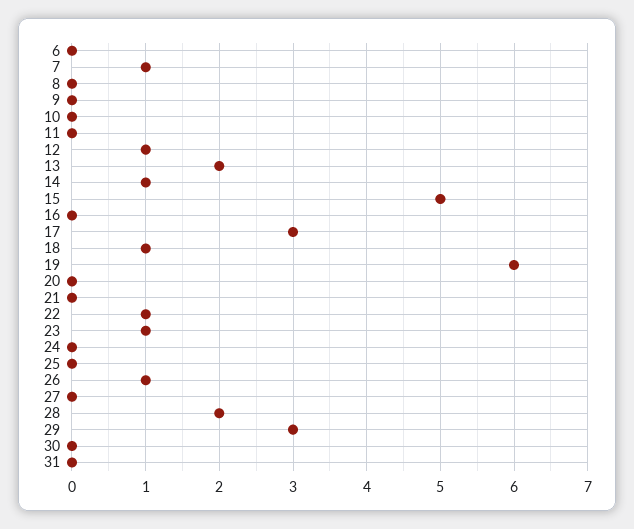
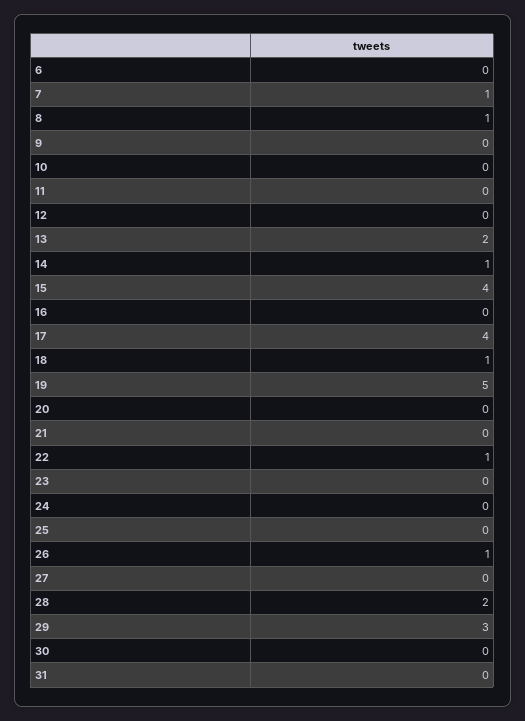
  {
    "6": 0,
    "7": 1,
-   "8": 0,
+   "8": 1,
    "9": 0,
    "10": 0,
    "11": 0,
-   "12": 1,
+   "12": 0,
    "13": 2,
    "14": 1,
-   "15": 5,
+   "15": 4,
    "16": 0,
-   "17": 3,
+   "17": 4,
    "18": 1,
-   "19": 6,
+   "19": 5,
    "20": 0,
    "21": 0,
    "22": 1,
-   "23": 1,
+   "23": 0,
    "24": 0,
    "25": 0,
    "26": 1,
    "27": 0,
    "28": 2,
    "29": 3,
    "30": 0,
    "31": 0
  }

